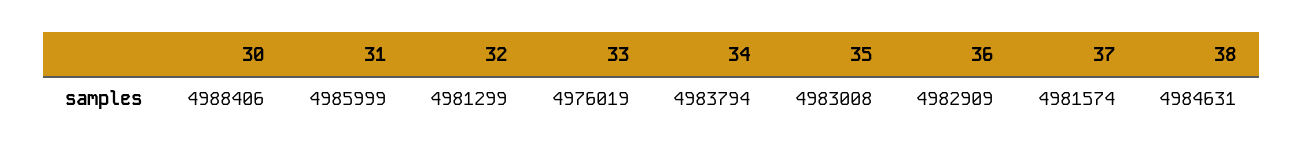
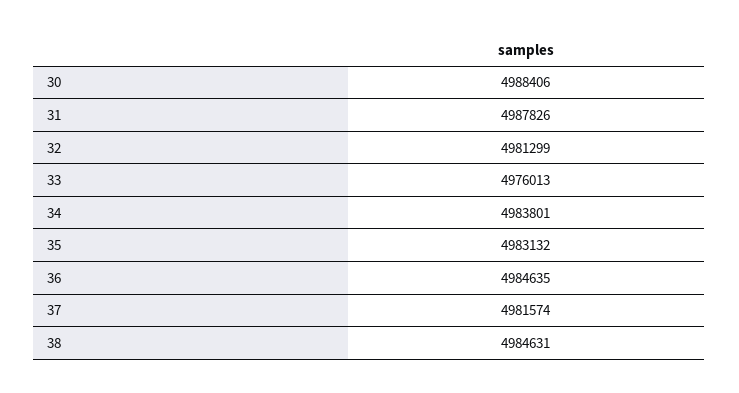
  {
    "30": 4988406,
-   "31": 4985999,
+   "31": 4987826,
    "32": 4981299,
-   "33": 4976019,
+   "33": 4976013,
-   "34": 4983794,
+   "34": 4983801,
-   "35": 4983008,
+   "35": 4983132,
-   "36": 4982909,
+   "36": 4984635,
    "37": 4981574,
    "38": 4984631
  }

